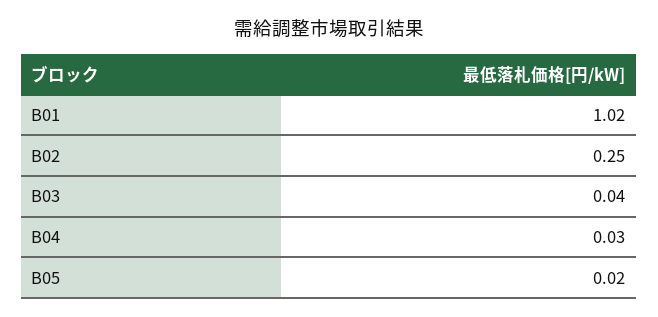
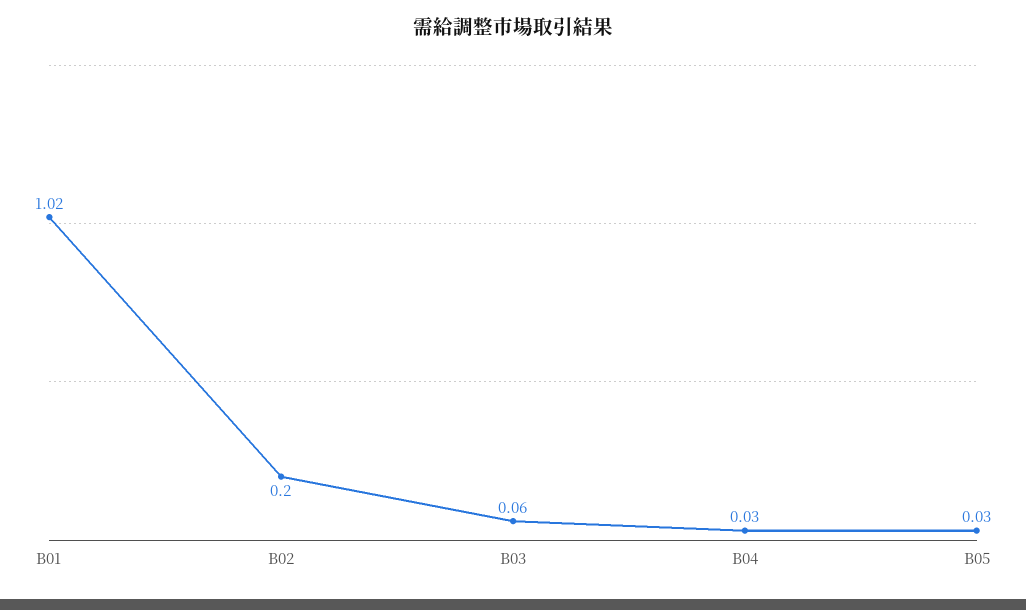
  {
    "B01": 1.02,
-   "B02": 0.25,
+   "B02": 0.2,
-   "B03": 0.04,
+   "B03": 0.06,
    "B04": 0.03,
-   "B05": 0.02
+   "B05": 0.03
  }

